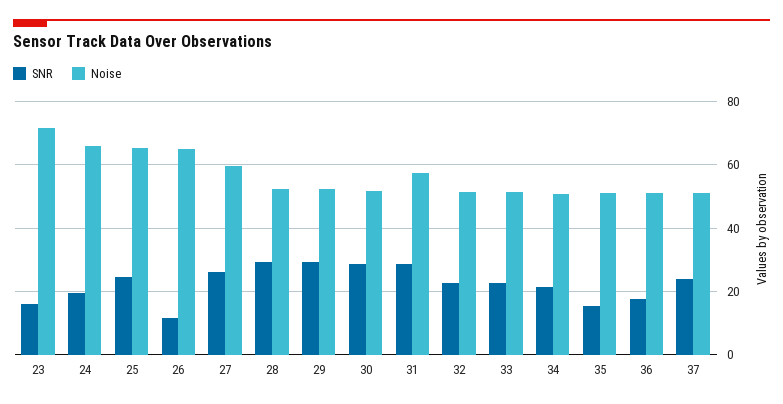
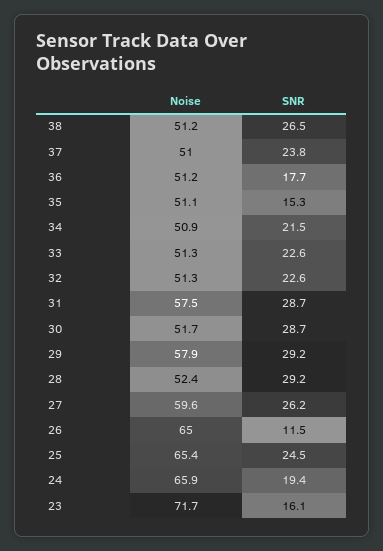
  {
    "SNR": {
      "23": 16.1,
      "24": 19.4,
      "25": 24.5,
      "26": 11.5,
      "27": 26.2,
      "28": 29.2,
      "29": 29.2,
      "30": 28.7,
      "31": 28.7,
      "32": 22.6,
      "33": 22.6,
      "34": 21.5,
      "35": 15.3,
      "36": 17.7,
-     "37": 23.8
+     "37": 23.8,
+     "38": 26.5
    },
    "Noise": {
      "23": 71.7,
      "24": 65.9,
      "25": 65.4,
      "26": 65,
      "27": 59.6,
      "28": 52.4,
-     "29": 52,
+     "29": 57.9,
      "30": 51.7,
      "31": 57.5,
      "32": 51.3,
      "33": 51.3,
      "34": 50.9,
      "35": 51.1,
      "36": 51.2,
-     "37": 51
+     "37": 51,
+     "38": 51.2
    }
  }

